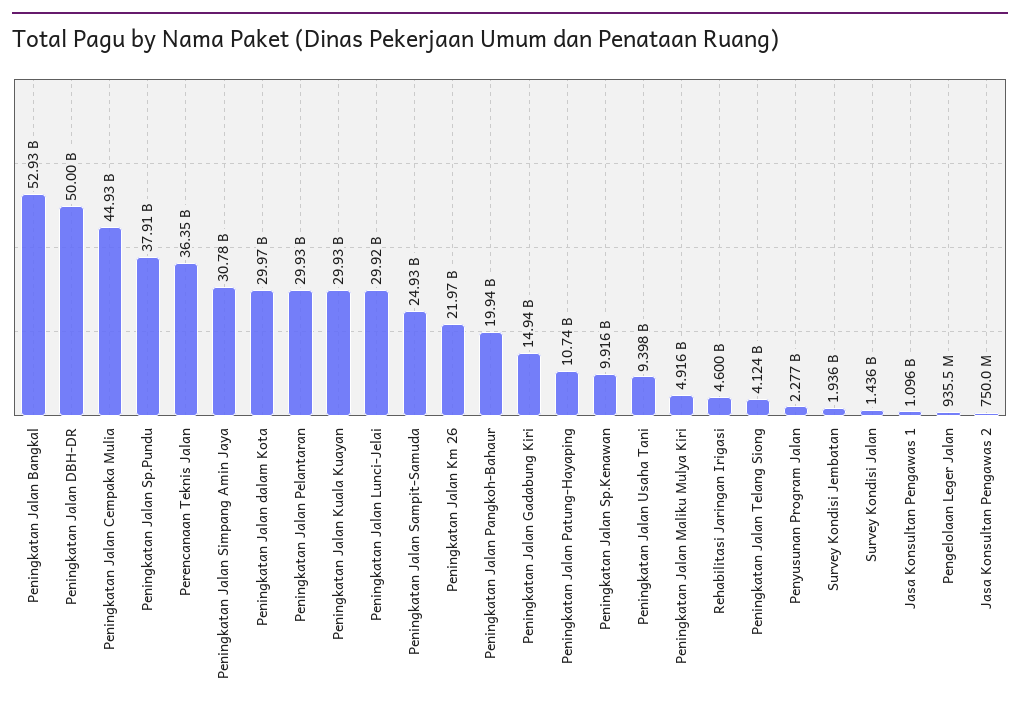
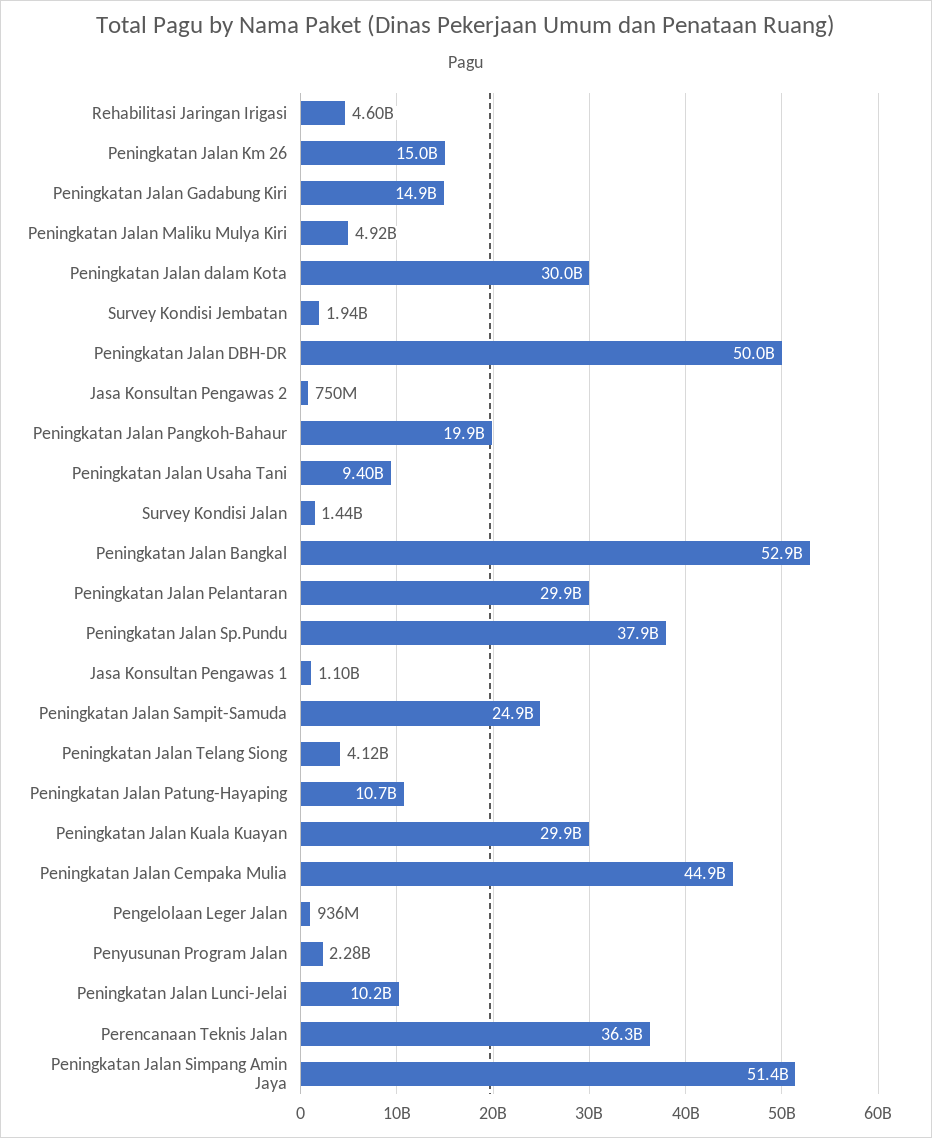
  {
    "Peningkatan Jalan Bangkal": 52930000000,
    "Peningkatan Jalan DBH-DR": 50000000000,
    "Peningkatan Jalan Cempaka Mulia": 44930000000,
    "Peningkatan Jalan Sp.Pundu": 37910000000,
    "Perencanaan Teknis Jalan": 36350000000,
-   "Peningkatan Jalan Simpang Amin Jaya": 30780000000,
+   "Peningkatan Jalan Simpang Amin Jaya": 51400000000,
    "Peningkatan Jalan dalam Kota": 29970000000,
    "Peningkatan Jalan Pelantaran": 29930000000,
    "Peningkatan Jalan Kuala Kuayan": 29930000000,
-   "Peningkatan Jalan Lunci-Jelai": 29920000000,
+   "Peningkatan Jalan Lunci-Jelai": 10200000000,
    "Peningkatan Jalan Sampit-Samuda": 24930000000,
-   "Peningkatan Jalan Km 26": 21970000000,
+   "Peningkatan Jalan Km 26": 15000000000,
    "Peningkatan Jalan Pangkoh-Bahaur": 19940000000,
    "Peningkatan Jalan Gadabung Kiri": 14940000000,
    "Peningkatan Jalan Patung-Hayaping": 10740000000,
-   "Peningkatan Jalan Sp.Kenawan": 9916000000,
    "Peningkatan Jalan Usaha Tani": 9398000000,
    "Peningkatan Jalan Maliku Mulya Kiri": 4916000000,
    "Rehabilitasi Jaringan Irigasi": 4600000000,
    "Peningkatan Jalan Telang Siong": 4124000000,
    "Penyusunan Program Jalan": 2277000000,
    "Survey Kondisi Jembatan": 1936000000,
    "Survey Kondisi Jalan": 1436000000,
    "Jasa Konsultan Pengawas 1": 1096000000,
    "Pengelolaan Leger Jalan": 935500000,
    "Jasa Konsultan Pengawas 2": 750000000
  }

